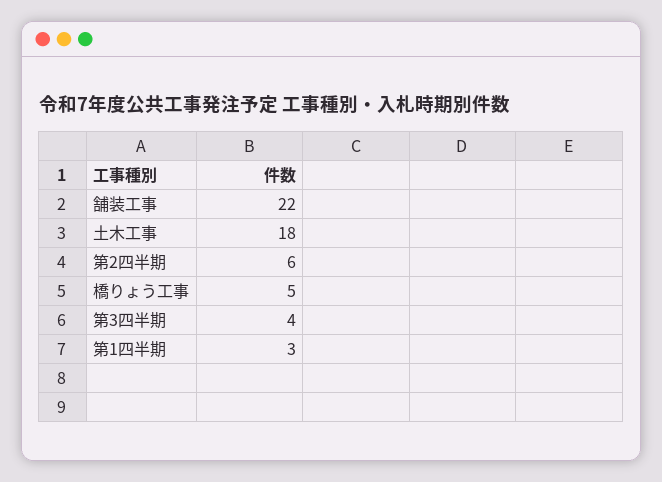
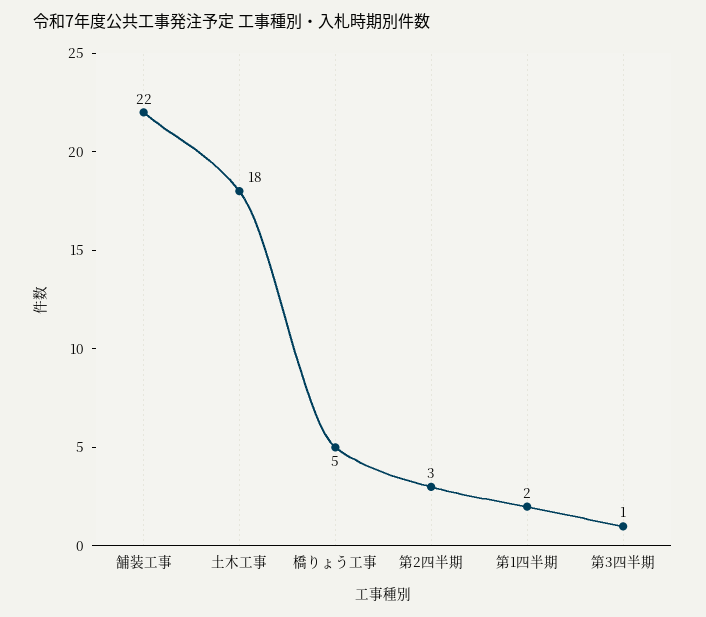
  {
    "舗装工事": 22,
    "土木工事": 18,
-   "第2四半期": 6,
+   "第2四半期": 3,
    "橋りょう工事": 5,
-   "第3四半期": 4,
+   "第3四半期": 1,
-   "第1四半期": 3
+   "第1四半期": 2
  }

